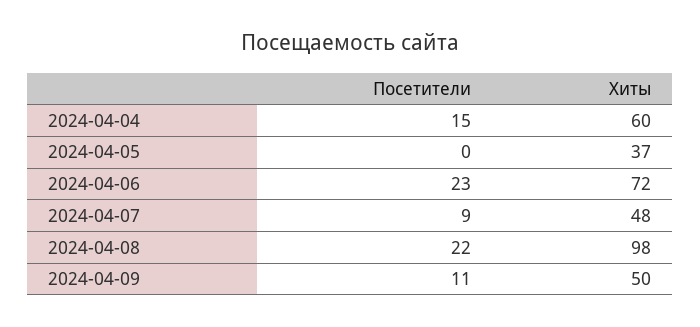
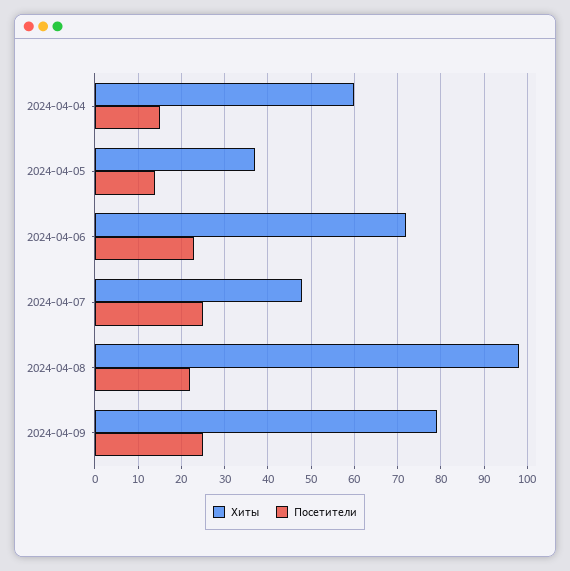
  {
    "Посетители": {
      "2024-04-04": 15,
-     "2024-04-05": 0,
+     "2024-04-05": 15,
      "2024-04-06": 23,
-     "2024-04-07": 9,
+     "2024-04-07": 25,
      "2024-04-08": 22,
-     "2024-04-09": 11
+     "2024-04-09": 25
    },
    "Хиты": {
      "2024-04-04": 60,
      "2024-04-05": 37,
      "2024-04-06": 72,
      "2024-04-07": 48,
      "2024-04-08": 98,
-     "2024-04-09": 50
+     "2024-04-09": 80
    }
  }

